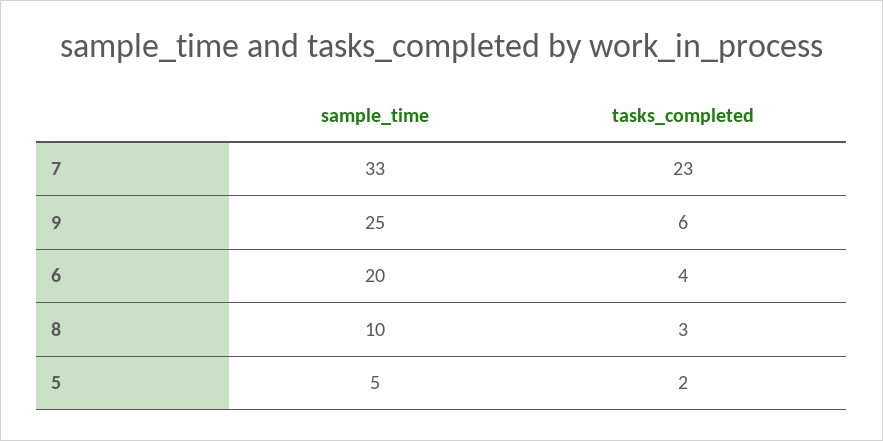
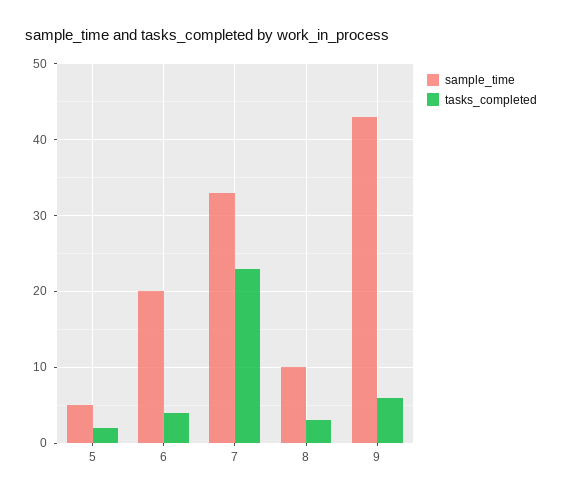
  {
    "sample_time": {
      "7": 33,
-     "9": 25,
+     "9": 43,
      "6": 20,
      "8": 10,
      "5": 5
    },
    "tasks_completed": {
      "7": 23,
      "9": 6,
      "6": 4,
      "8": 3,
      "5": 2
    }
  }

